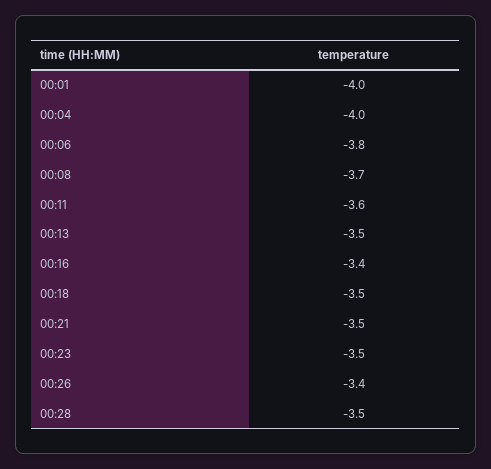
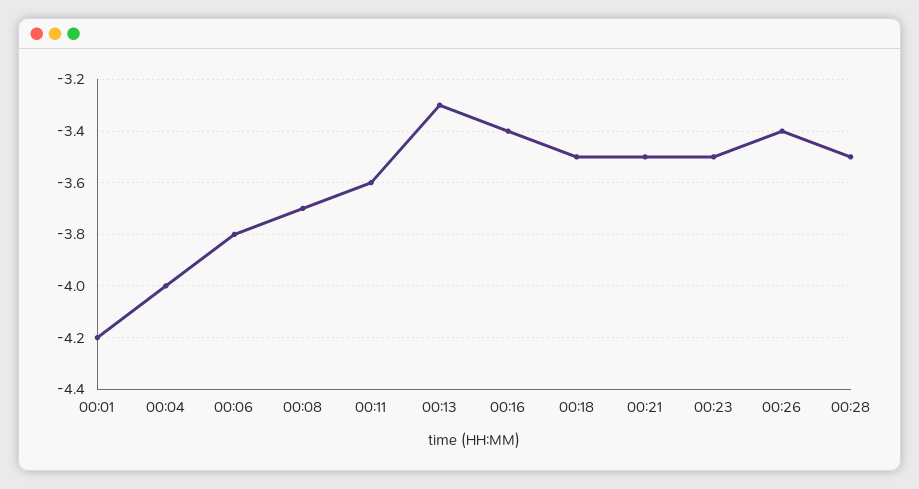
  {
-   "00:01": -4,
+   "00:01": -4.2,
    "00:04": -4,
    "00:06": -3.8,
    "00:08": -3.7,
    "00:11": -3.6,
-   "00:13": -3.5,
+   "00:13": -3.3,
    "00:16": -3.4,
    "00:18": -3.5,
    "00:21": -3.5,
    "00:23": -3.5,
    "00:26": -3.4,
    "00:28": -3.5
  }

